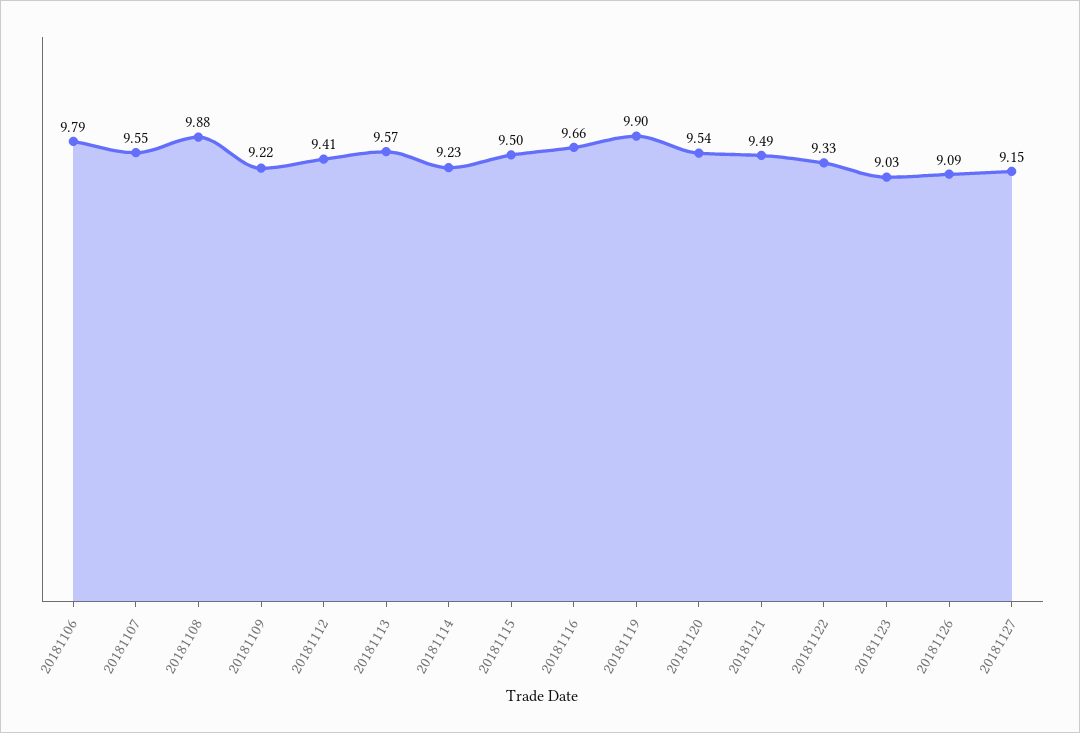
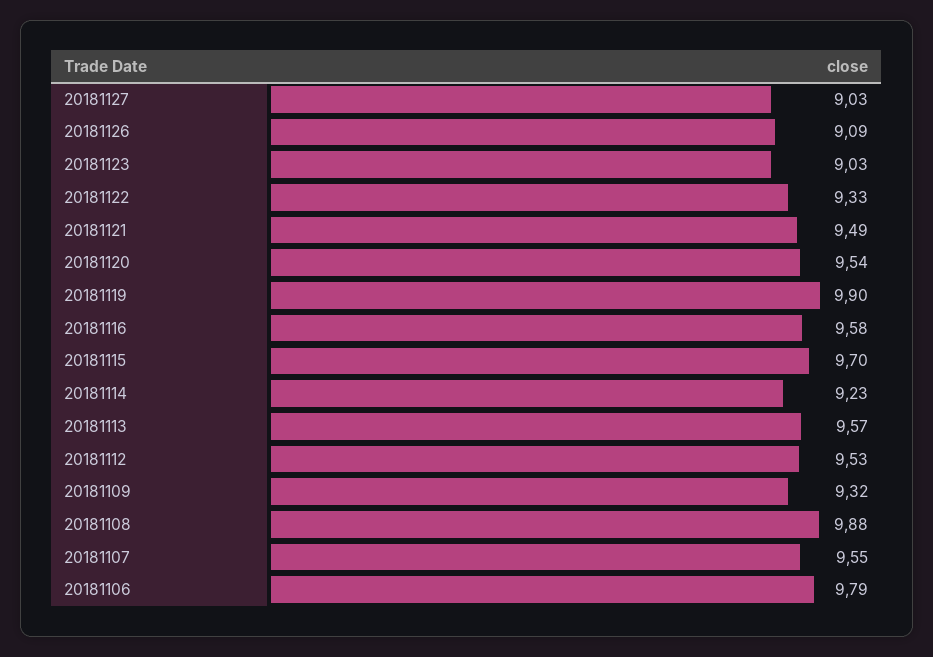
  {
    "20181106": 9.79,
    "20181107": 9.55,
    "20181108": 9.88,
-   "20181109": 9.22,
+   "20181109": 9.32,
-   "20181112": 9.41,
+   "20181112": 9.53,
    "20181113": 9.57,
    "20181114": 9.23,
-   "20181115": 9.5,
+   "20181115": 9.7,
-   "20181116": 9.66,
+   "20181116": 9.58,
    "20181119": 9.9,
    "20181120": 9.54,
    "20181121": 9.49,
    "20181122": 9.33,
    "20181123": 9.03,
    "20181126": 9.09,
-   "20181127": 9.15
+   "20181127": 9.03
  }

